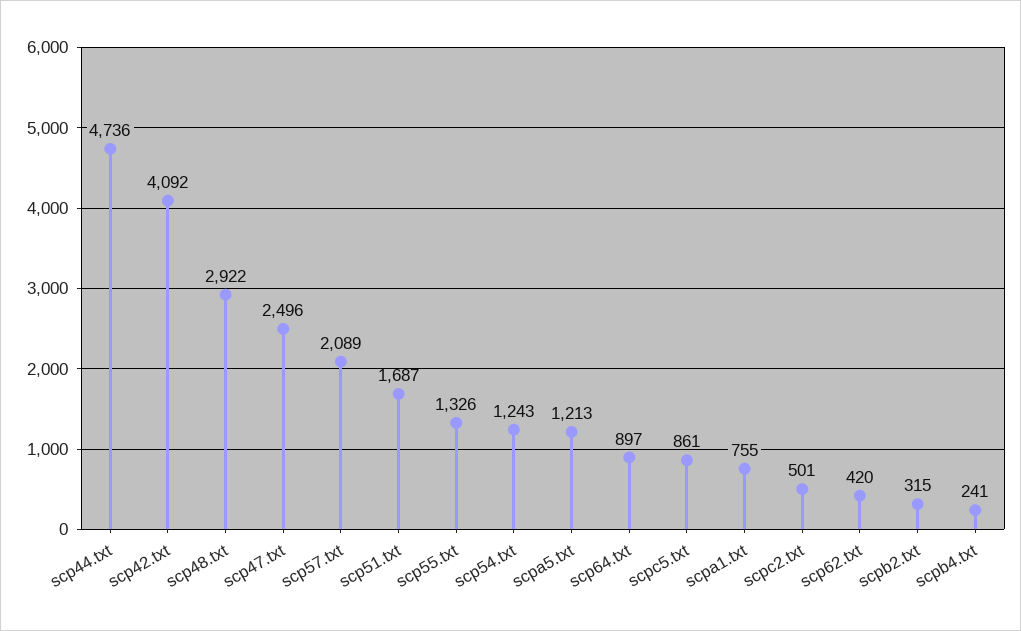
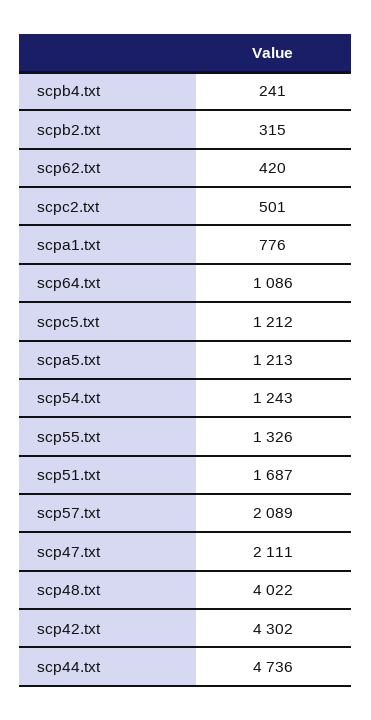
  {
    "scp44.txt": 4736,
-   "scp42.txt": 4092,
+   "scp42.txt": 4302,
-   "scp48.txt": 2922,
+   "scp48.txt": 4022,
-   "scp47.txt": 2496,
+   "scp47.txt": 2111,
    "scp57.txt": 2089,
    "scp51.txt": 1687,
    "scp55.txt": 1326,
    "scp54.txt": 1243,
    "scpa5.txt": 1213,
-   "scp64.txt": 897,
+   "scp64.txt": 1086,
-   "scpc5.txt": 861,
+   "scpc5.txt": 1212,
-   "scpa1.txt": 755,
+   "scpa1.txt": 776,
    "scpc2.txt": 501,
    "scp62.txt": 420,
    "scpb2.txt": 315,
    "scpb4.txt": 241
  }

